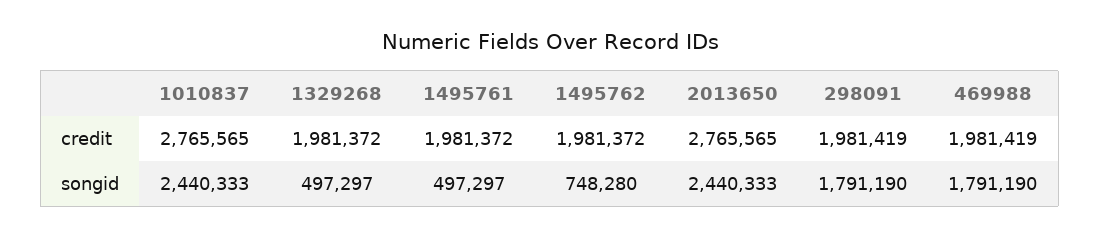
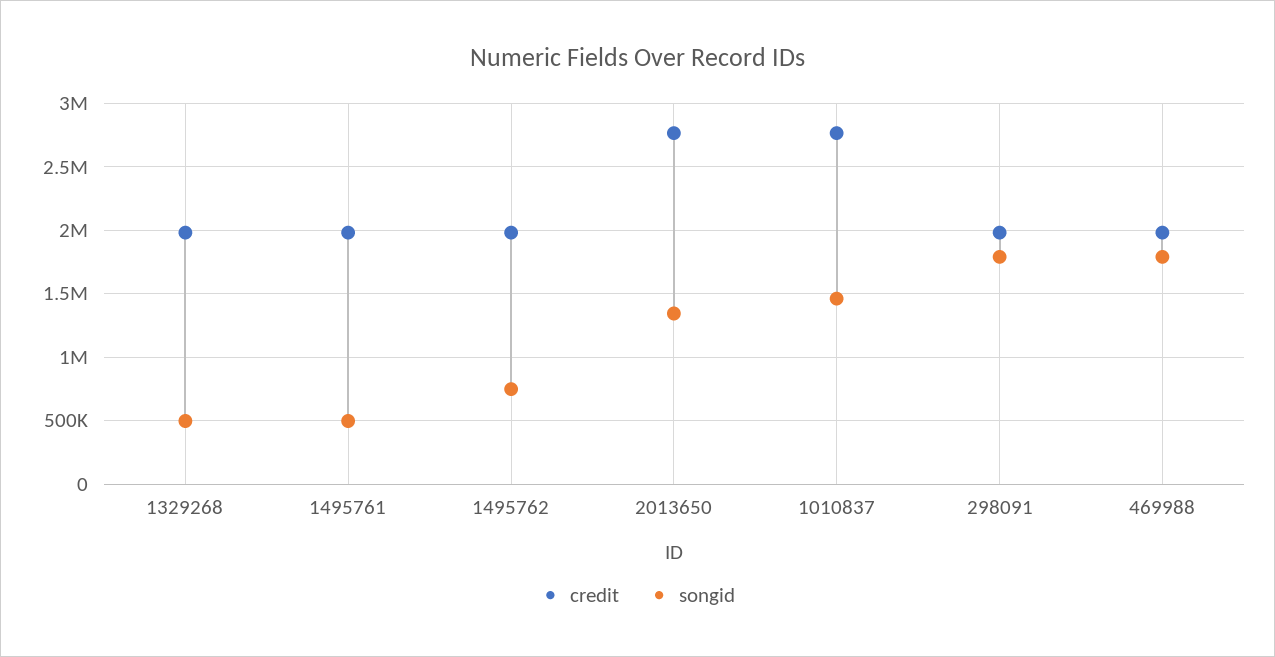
  {
    "credit": {
      "1010837": 2765565,
      "1329268": 1981372,
      "1495761": 1981372,
      "1495762": 1981372,
      "2013650": 2765565,
      "298091": 1981419,
      "469988": 1981419
    },
    "songid": {
-     "1010837": 2440333,
+     "1010837": 1450000,
      "1329268": 497297,
      "1495761": 497297,
      "1495762": 748280,
-     "2013650": 2440333,
+     "2013650": 1350000,
      "298091": 1791190,
      "469988": 1791190
    }
  }

